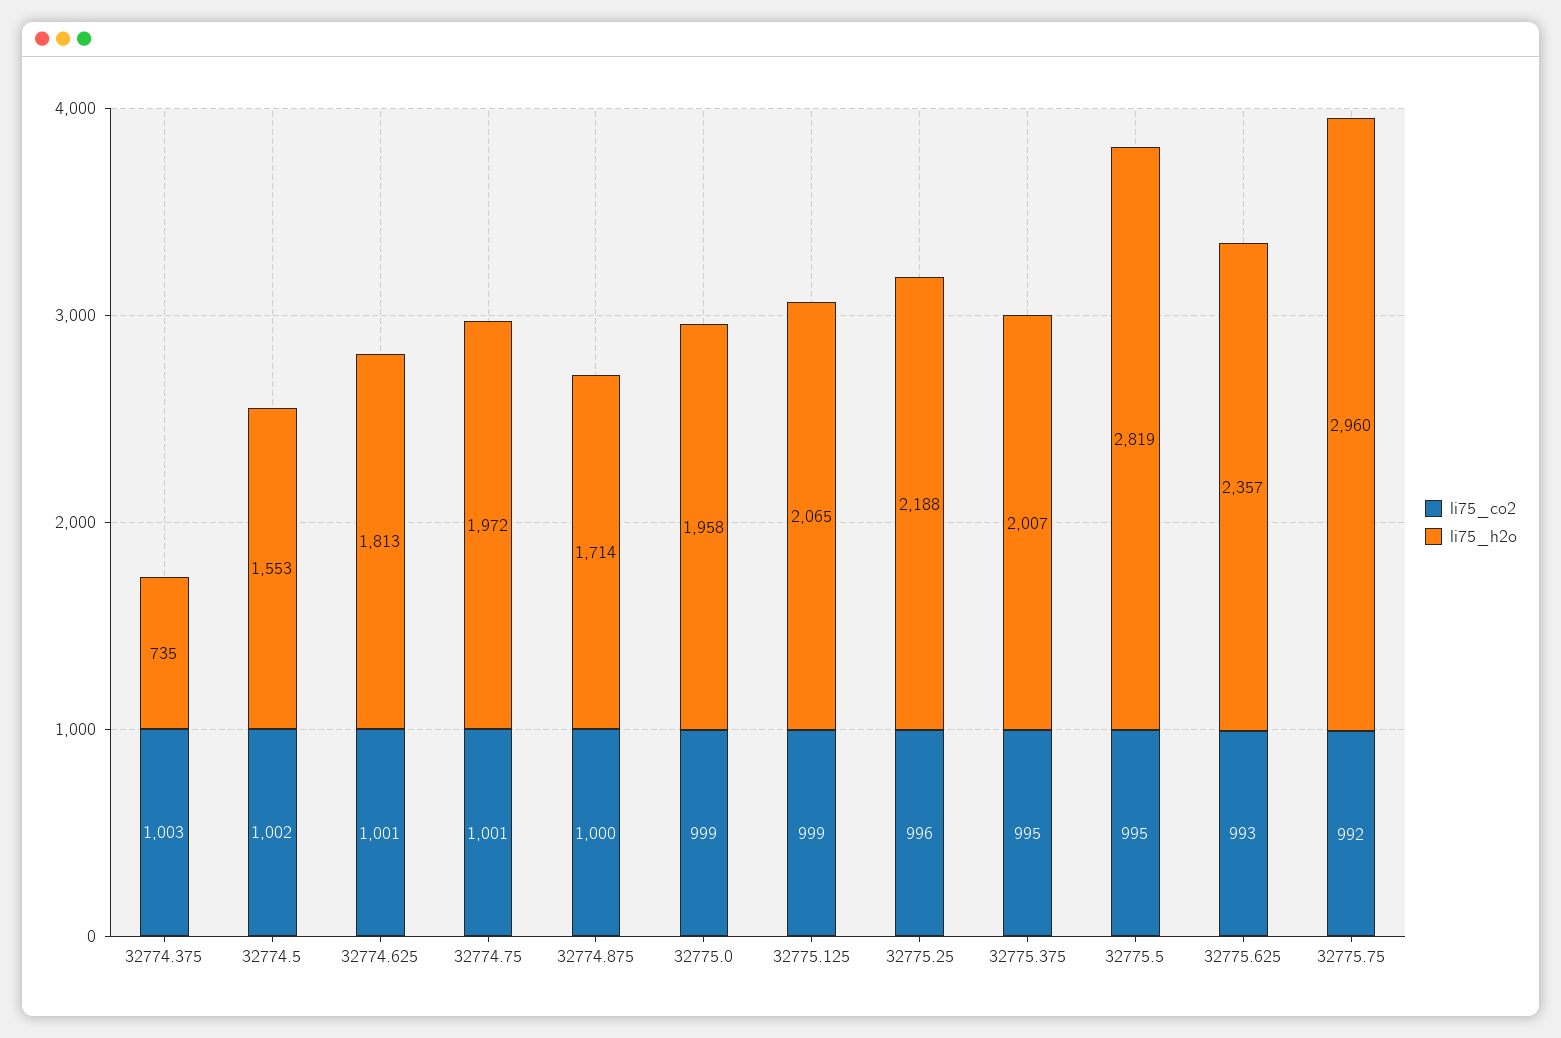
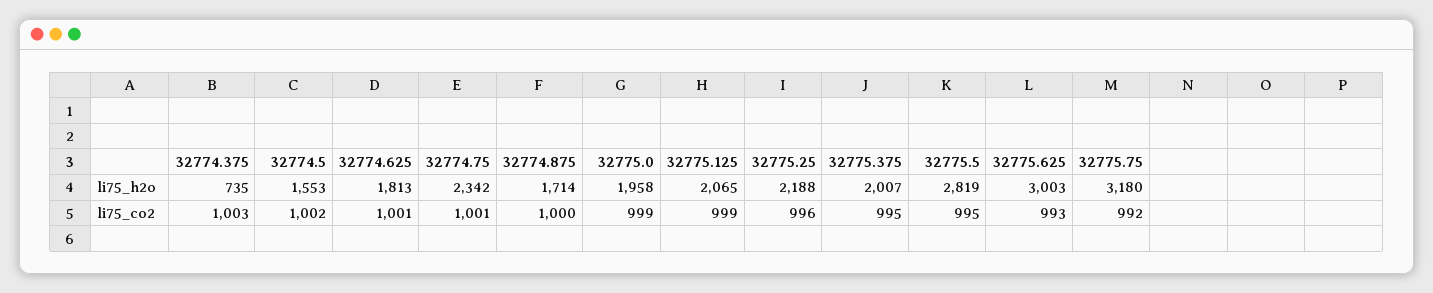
  {
    "li75_co2": {
      "32774.375": 1003,
      "32774.5": 1002,
      "32774.625": 1001,
      "32774.75": 1001,
      "32774.875": 1000,
      "32775.0": 999,
      "32775.125": 999,
      "32775.25": 996,
      "32775.375": 995,
      "32775.5": 995,
      "32775.625": 993,
      "32775.75": 992
    },
    "li75_h2o": {
      "32774.375": 735,
      "32774.5": 1553,
      "32774.625": 1813,
-     "32774.75": 1972,
+     "32774.75": 2342,
      "32774.875": 1714,
      "32775.0": 1958,
      "32775.125": 2065,
      "32775.25": 2188,
      "32775.375": 2007,
      "32775.5": 2819,
-     "32775.625": 2357,
+     "32775.625": 3003,
-     "32775.75": 2960
+     "32775.75": 3180
    }
  }

